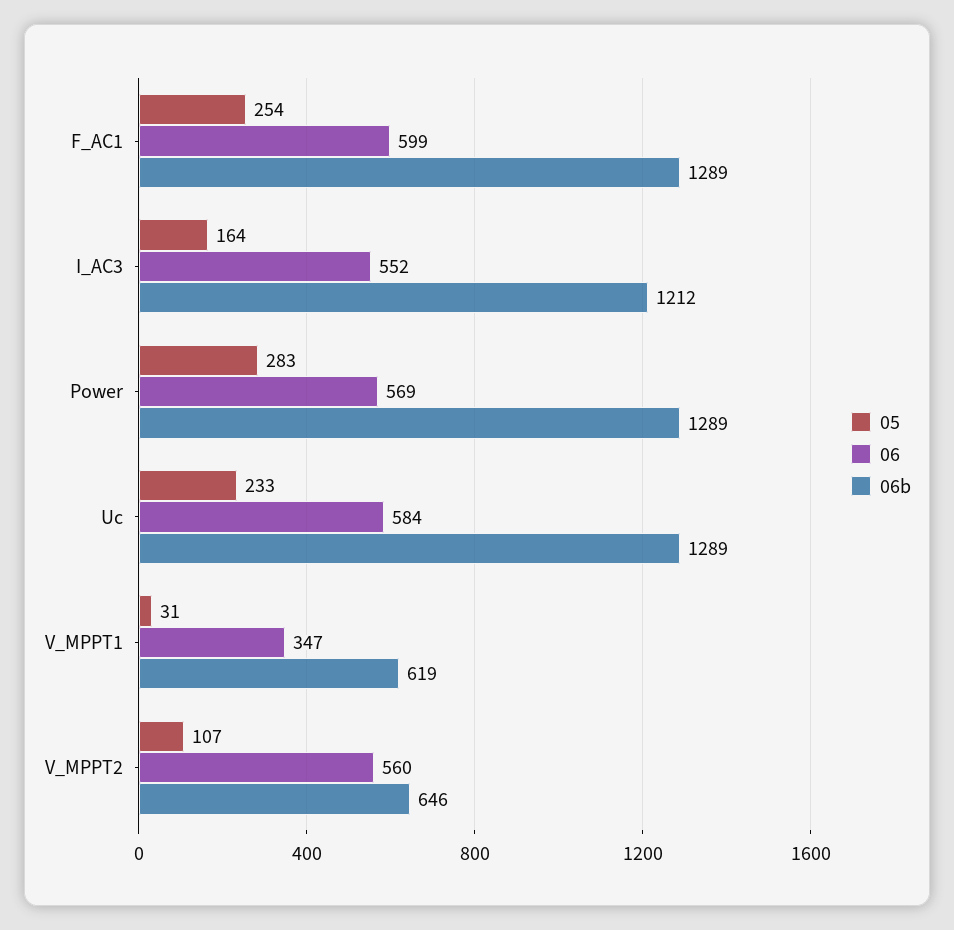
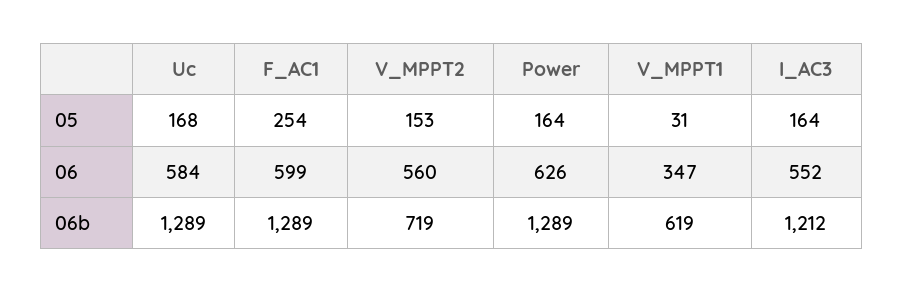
  {
    "05": {
      "F_AC1": 254,
      "I_AC3": 164,
-     "Power": 283,
+     "Power": 164,
-     "Uc": 233,
+     "Uc": 168,
      "V_MPPT1": 31,
-     "V_MPPT2": 107
+     "V_MPPT2": 153
    },
    "06": {
      "F_AC1": 599,
      "I_AC3": 552,
-     "Power": 569,
+     "Power": 626,
      "Uc": 584,
      "V_MPPT1": 347,
      "V_MPPT2": 560
    },
    "06b": {
      "F_AC1": 1289,
      "I_AC3": 1212,
      "Power": 1289,
      "Uc": 1289,
      "V_MPPT1": 619,
-     "V_MPPT2": 646
+     "V_MPPT2": 719
    }
  }

